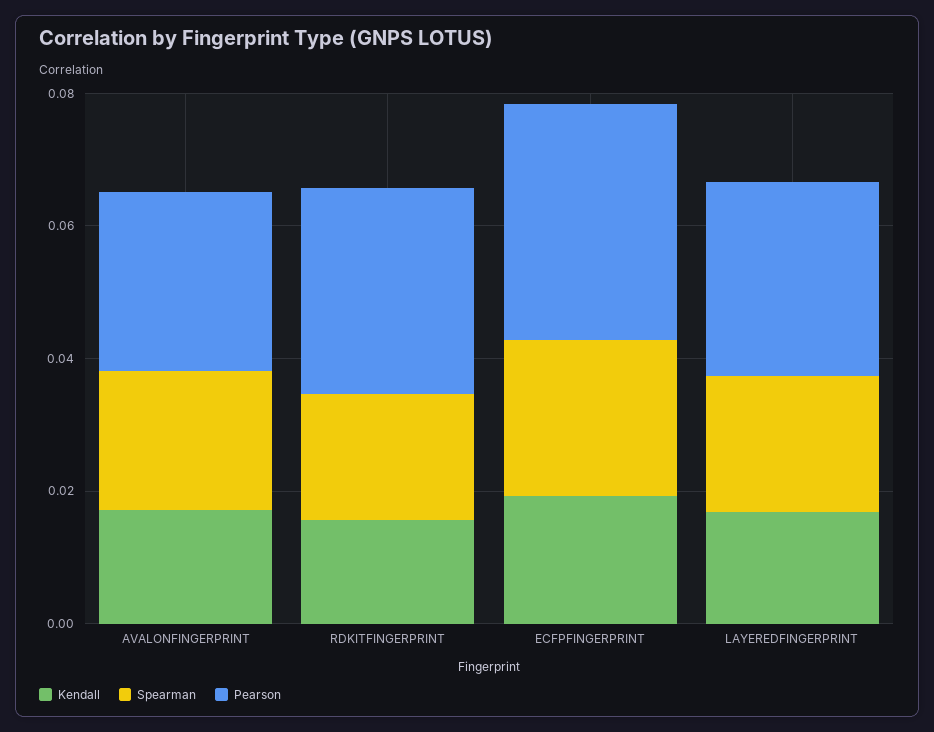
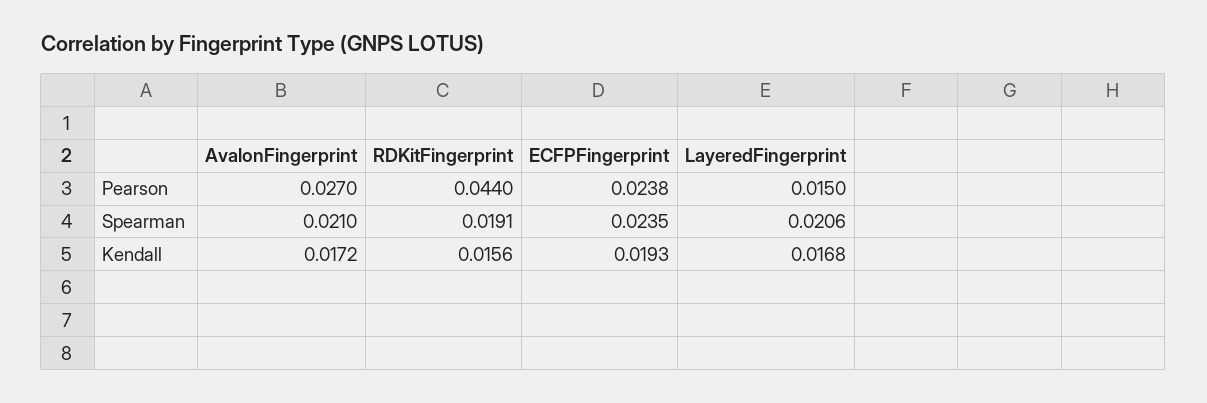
  {
    "Kendall": {
      "AVALONFINGERPRINT": 0.0172,
      "RDKITFINGERPRINT": 0.0156,
      "ECFPFINGERPRINT": 0.0193,
      "LAYEREDFINGERPRINT": 0.0168
    },
    "Spearman": {
      "AVALONFINGERPRINT": 0.021,
      "RDKITFINGERPRINT": 0.0191,
      "ECFPFINGERPRINT": 0.0235,
      "LAYEREDFINGERPRINT": 0.0206
    },
    "Pearson": {
      "AVALONFINGERPRINT": 0.027,
-     "RDKITFINGERPRINT": 0.03,
+     "RDKITFINGERPRINT": 0.044,
-     "ECFPFINGERPRINT": 0.035,
+     "ECFPFINGERPRINT": 0.0238,
-     "LAYEREDFINGERPRINT": 0.03
+     "LAYEREDFINGERPRINT": 0.015
    }
  }

